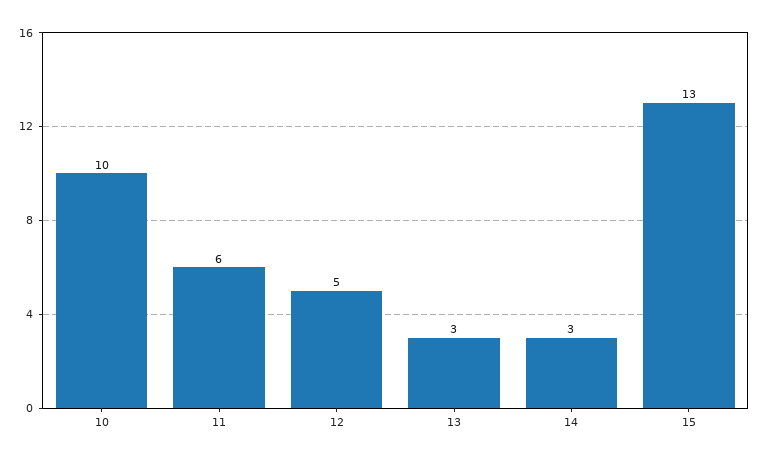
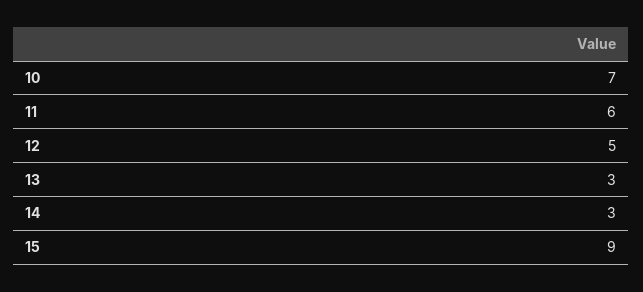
  {
-   "10": 10,
+   "10": 7,
    "11": 6,
    "12": 5,
    "13": 3,
    "14": 3,
-   "15": 13
+   "15": 9
  }

